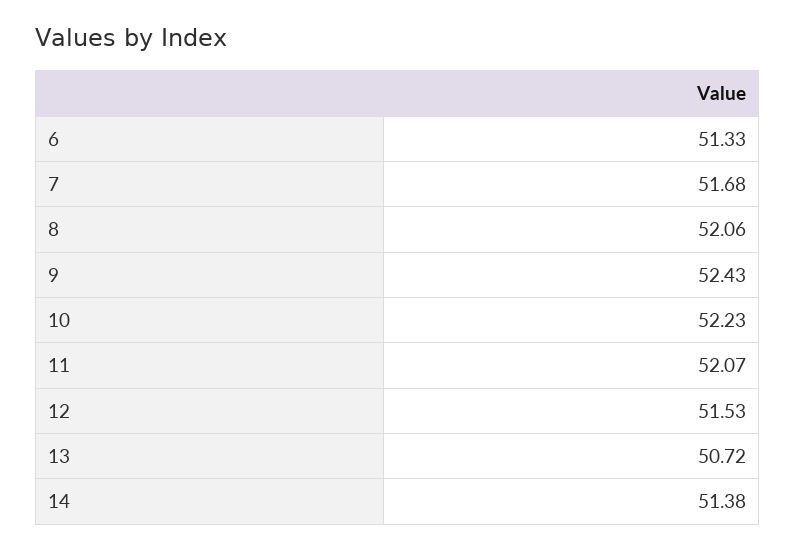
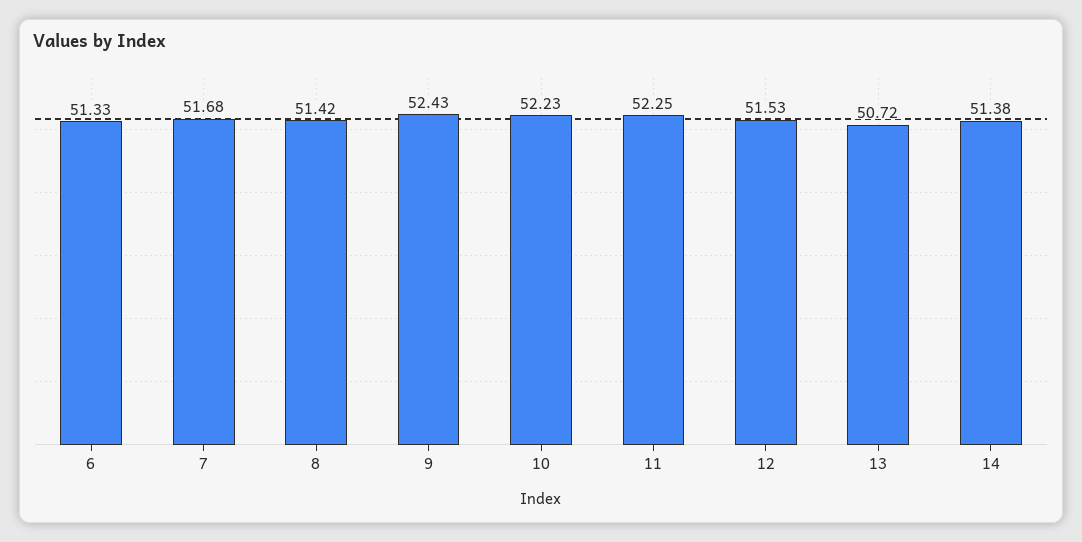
  {
    "6": 51.33,
    "7": 51.68,
-   "8": 52.06,
+   "8": 51.42,
    "9": 52.43,
    "10": 52.23,
-   "11": 52.07,
+   "11": 52.25,
    "12": 51.53,
    "13": 50.72,
    "14": 51.38
  }

